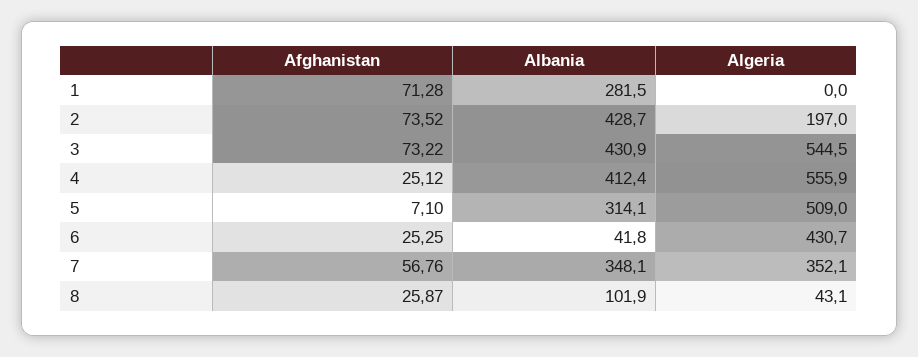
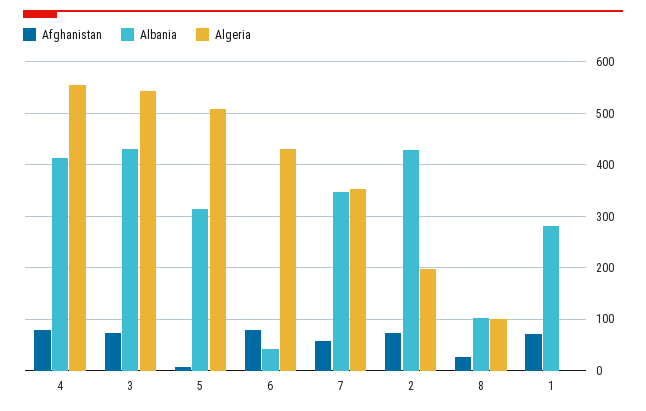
  {
    "Afghanistan": {
      "1": 71.28,
      "2": 73.52,
      "3": 73.22,
-     "4": 25.12,
+     "4": 80,
      "5": 7.1,
-     "6": 25.25,
+     "6": 80,
      "7": 56.76,
      "8": 25.87
    },
    "Albania": {
      "1": 281.5,
      "2": 428.7,
      "3": 430.9,
      "4": 412.4,
      "5": 314.1,
      "6": 41.8,
      "7": 348.1,
      "8": 101.9
    },
    "Algeria": {
      "1": 0,
      "2": 197,
      "3": 544.5,
      "4": 555.9,
      "5": 509,
      "6": 430.7,
      "7": 352.1,
-     "8": 43.1
+     "8": 100
    }
  }

